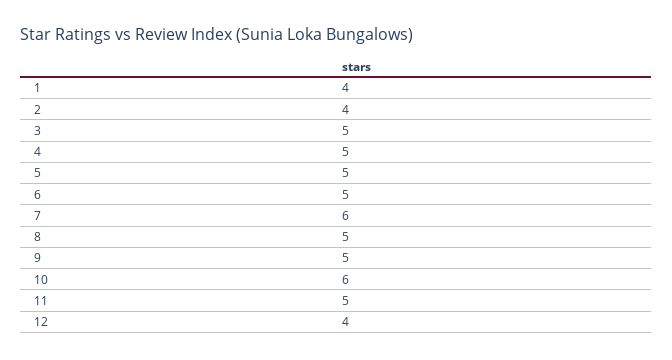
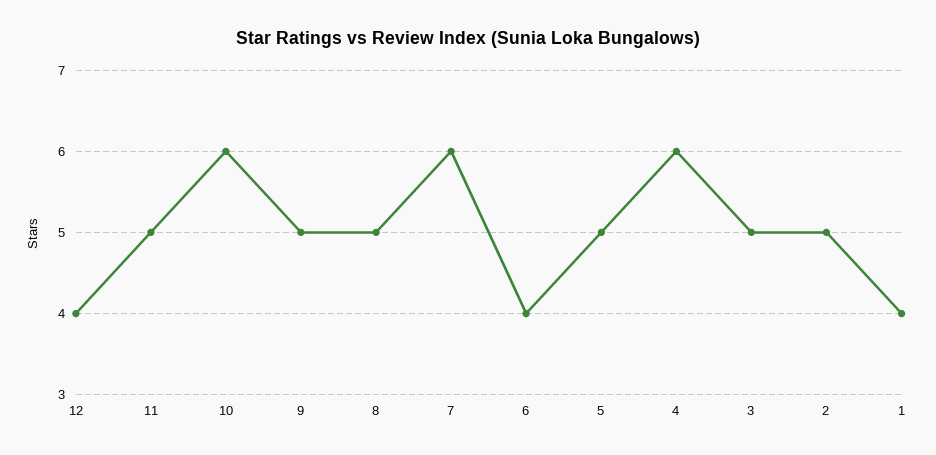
  {
    "1": 4,
-   "2": 4,
+   "2": 5,
    "3": 5,
-   "4": 5,
+   "4": 6,
    "5": 5,
-   "6": 5,
+   "6": 4,
    "7": 6,
    "8": 5,
    "9": 5,
    "10": 6,
    "11": 5,
    "12": 4
  }

